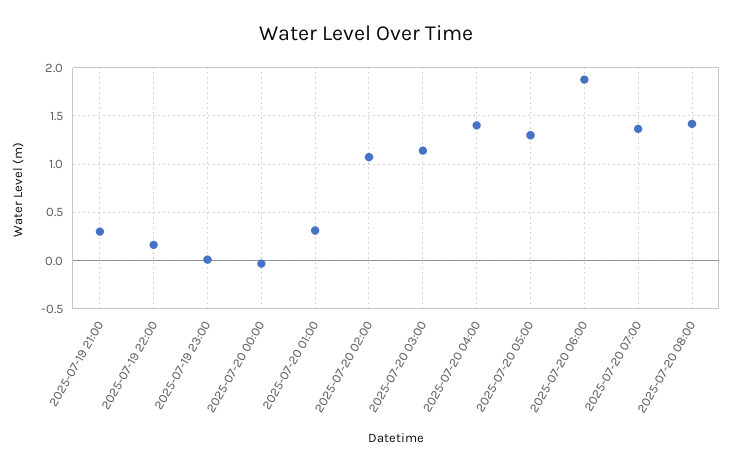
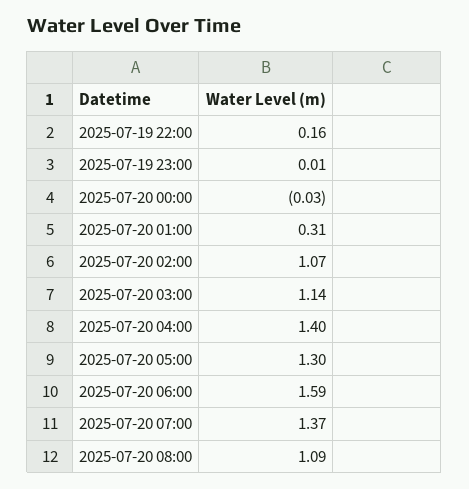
  {
-   "2025-07-19 21:00": 0.3,
    "2025-07-19 22:00": 0.16,
    "2025-07-19 23:00": 0.01,
    "2025-07-20 00:00": -0.03,
    "2025-07-20 01:00": 0.31,
    "2025-07-20 02:00": 1.07,
    "2025-07-20 03:00": 1.14,
    "2025-07-20 04:00": 1.4,
    "2025-07-20 05:00": 1.3,
-   "2025-07-20 06:00": 1.9,
+   "2025-07-20 06:00": 1.59,
    "2025-07-20 07:00": 1.37,
-   "2025-07-20 08:00": 1.4
+   "2025-07-20 08:00": 1.09
  }

